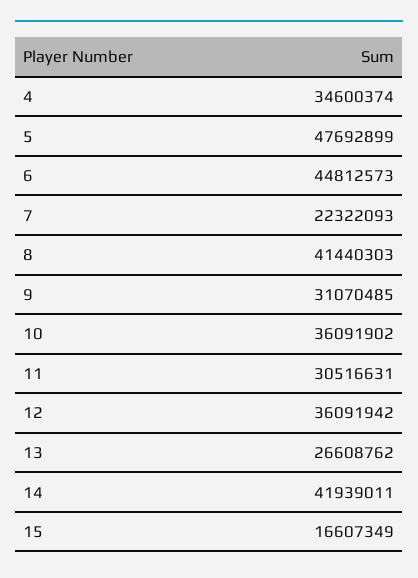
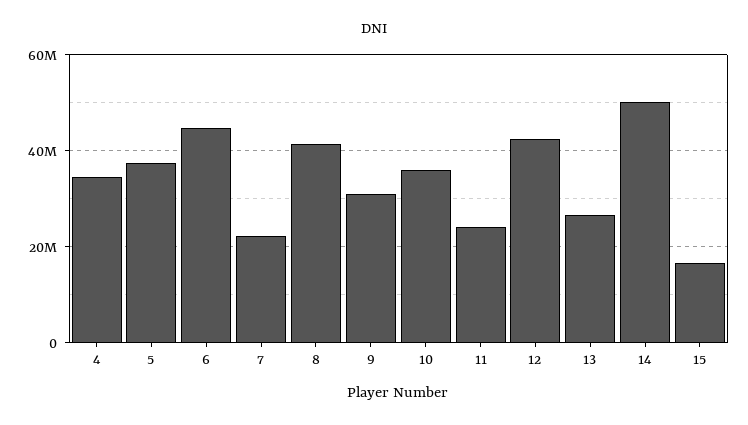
  {
    "4": 34600374,
-   "5": 47692899,
+   "5": 38000000,
    "6": 44812573,
    "7": 22322093,
    "8": 41440303,
    "9": 31070485,
    "10": 36091902,
-   "11": 30516631,
+   "11": 24000000,
-   "12": 36091942,
+   "12": 42000000,
    "13": 26608762,
-   "14": 41939011,
+   "14": 50000000,
    "15": 16607349
  }

